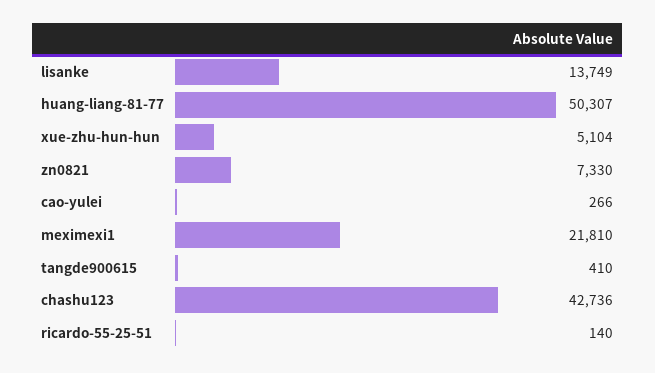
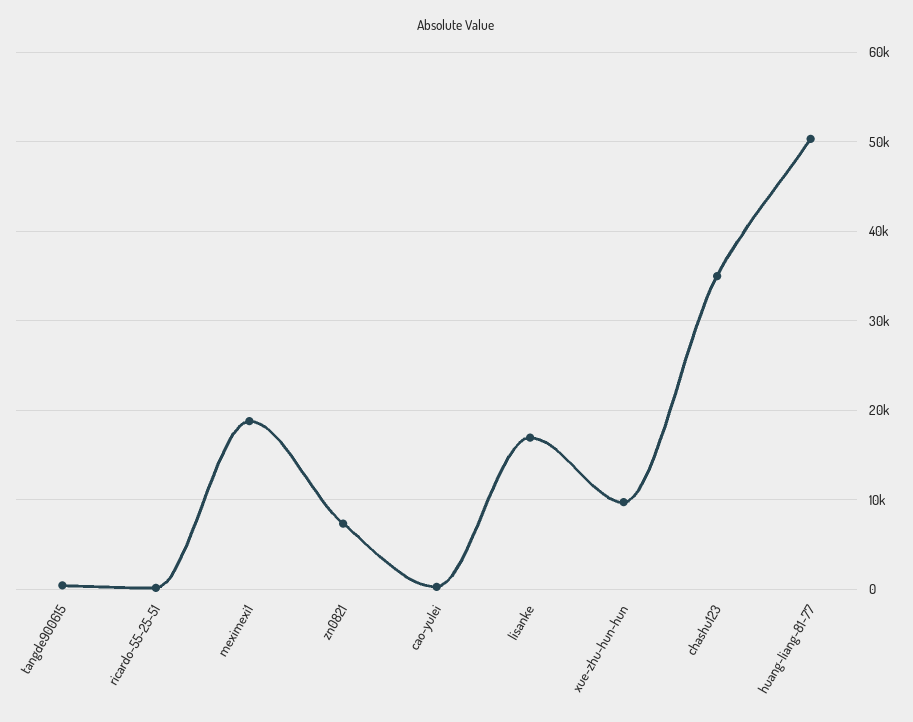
  {
-   "lisanke": 13749,
+   "lisanke": 17000,
    "huang-liang-81-77": 50307,
-   "xue-zhu-hun-hun": 5104,
+   "xue-zhu-hun-hun": 10000,
    "zn0821": 7330,
    "cao-yulei": 266,
-   "meximexi1": 21810,
+   "meximexi1": 19000,
    "tangde900615": 410,
-   "chashu123": 42736,
+   "chashu123": 35000,
    "ricardo-55-25-51": 140
  }

